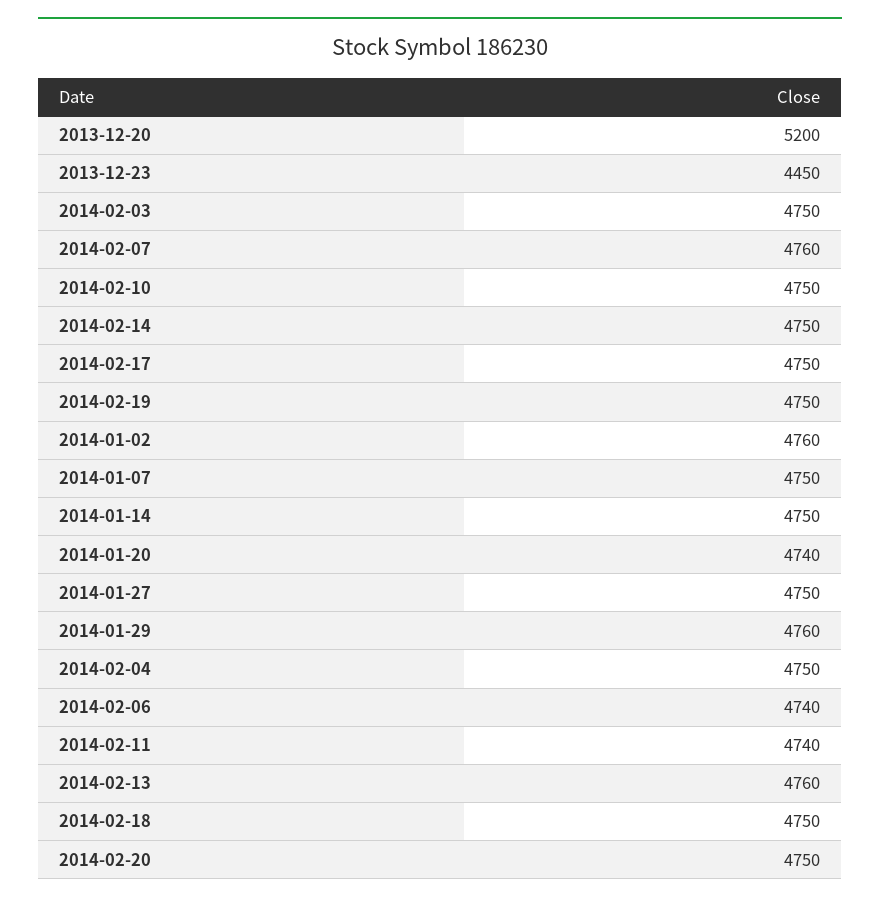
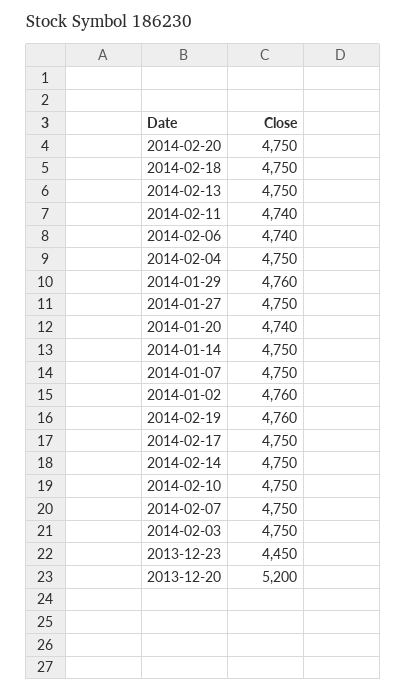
  {
    "2013-12-20": 5200,
    "2013-12-23": 4450,
    "2014-02-03": 4750,
-   "2014-02-07": 4760,
+   "2014-02-07": 4750,
    "2014-02-10": 4750,
    "2014-02-14": 4750,
    "2014-02-17": 4750,
-   "2014-02-19": 4750,
+   "2014-02-19": 4760,
    "2014-01-02": 4760,
    "2014-01-07": 4750,
    "2014-01-14": 4750,
    "2014-01-20": 4740,
    "2014-01-27": 4750,
    "2014-01-29": 4760,
    "2014-02-04": 4750,
    "2014-02-06": 4740,
    "2014-02-11": 4740,
-   "2014-02-13": 4760,
+   "2014-02-13": 4750,
    "2014-02-18": 4750,
    "2014-02-20": 4750
  }

